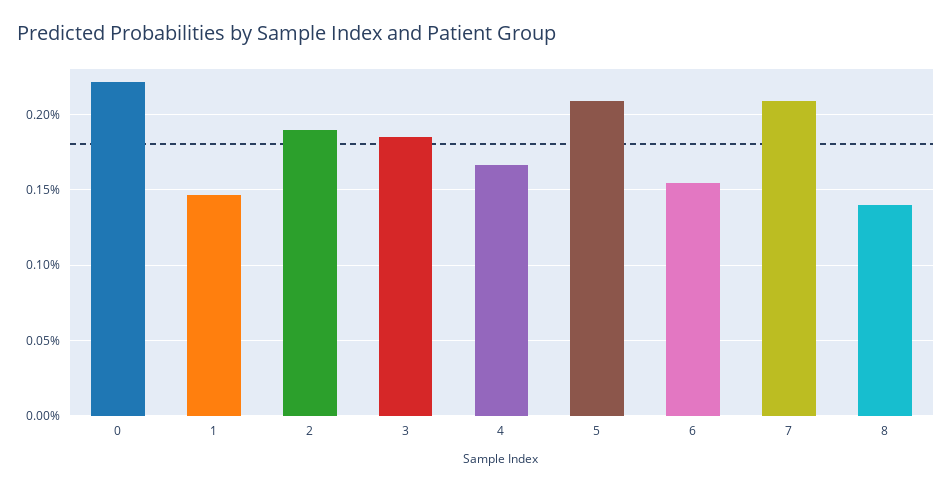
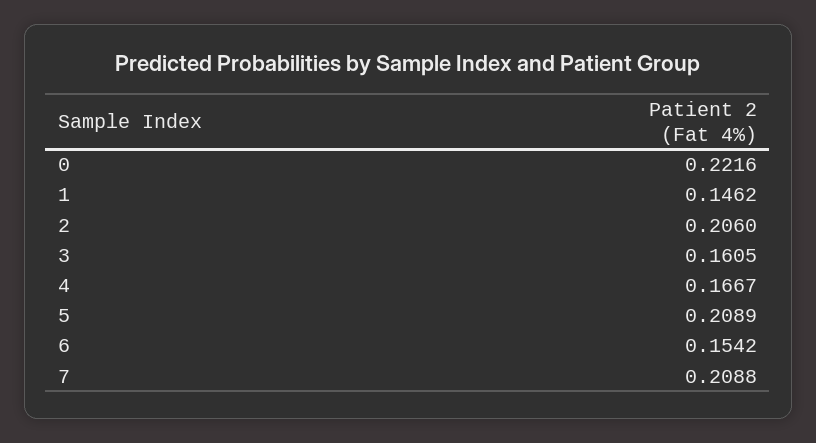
  {
    "0": 0.2216,
    "1": 0.1462,
-   "2": 0.19,
+   "2": 0.206,
-   "3": 0.185,
+   "3": 0.1605,
    "4": 0.1667,
    "5": 0.2089,
    "6": 0.1542,
-   "7": 0.2088,
+   "7": 0.2088
-   "8": 0.14
  }

